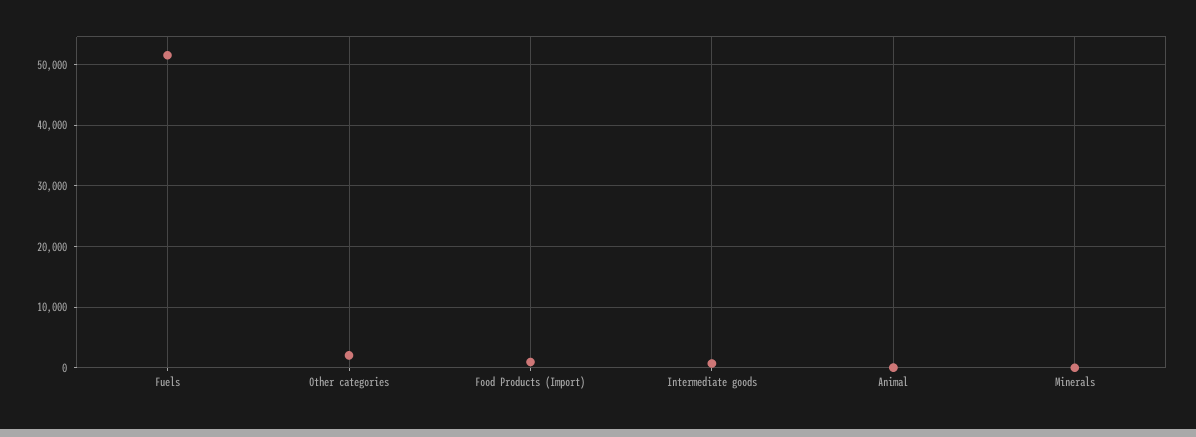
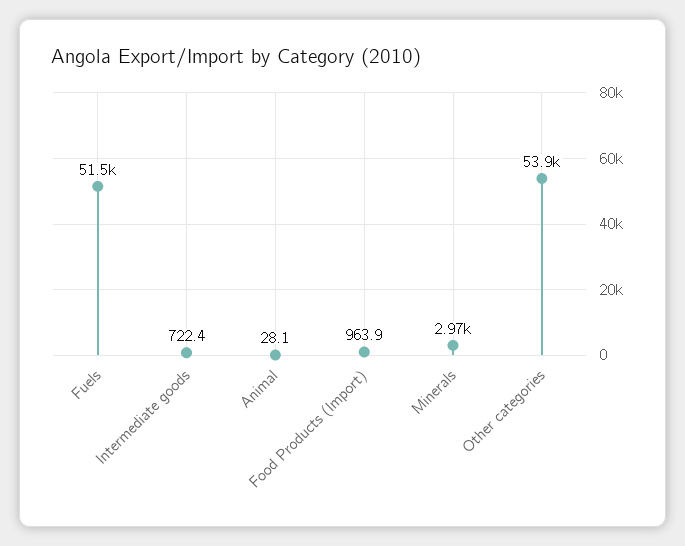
  {
    "Fuels": 51500,
-   "Other categories": 2000,
+   "Other categories": 53900,
    "Food Products (Import)": 963.9,
    "Intermediate goods": 722.4,
    "Animal": 28.1,
-   "Minerals": 0
+   "Minerals": 2970
  }

